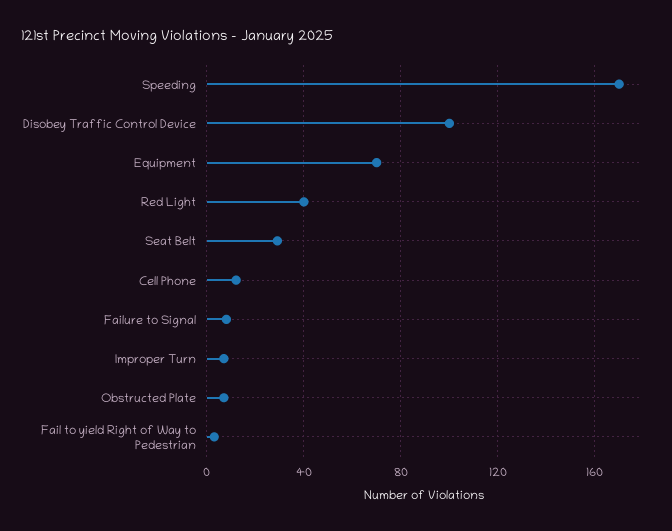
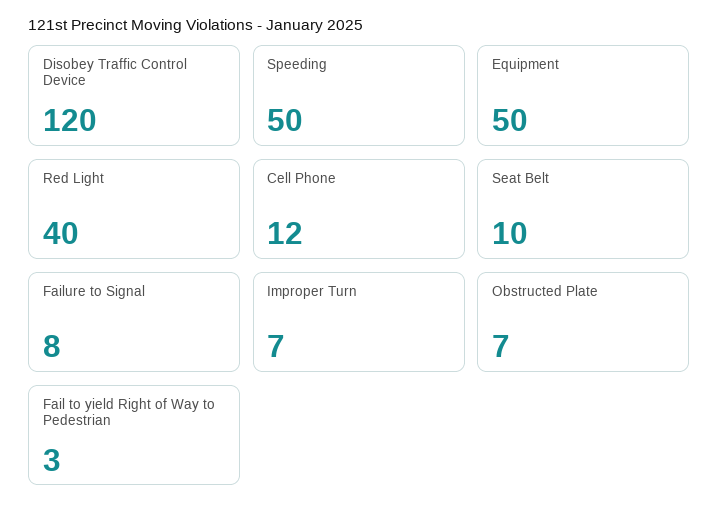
  {
-   "Speeding": 170,
+   "Speeding": 50,
-   "Disobey Traffic Control Device": 100,
+   "Disobey Traffic Control Device": 120,
-   "Equipment": 70,
+   "Equipment": 50,
    "Red Light": 40,
-   "Seat Belt": 30,
+   "Seat Belt": 10,
    "Cell Phone": 12,
    "Failure to Signal": 8,
    "Improper Turn": 7,
    "Obstructed Plate": 7,
    "Fail to yield Right of Way to Pedestrian": 3
  }

